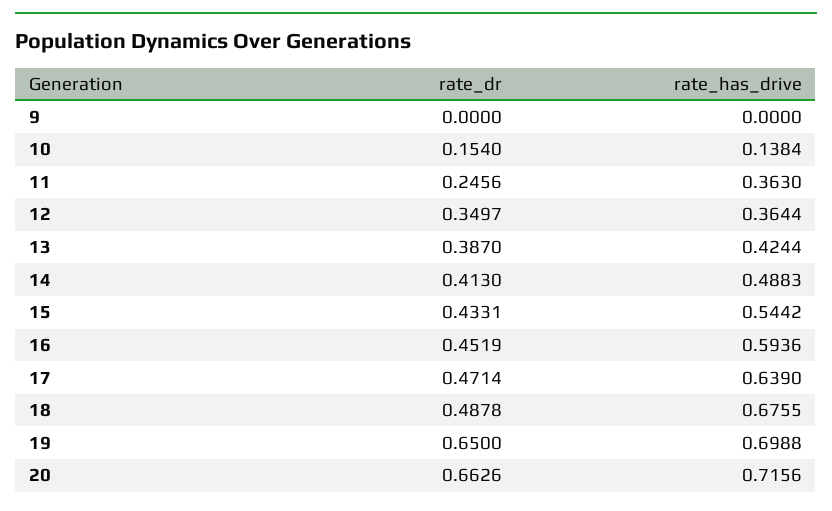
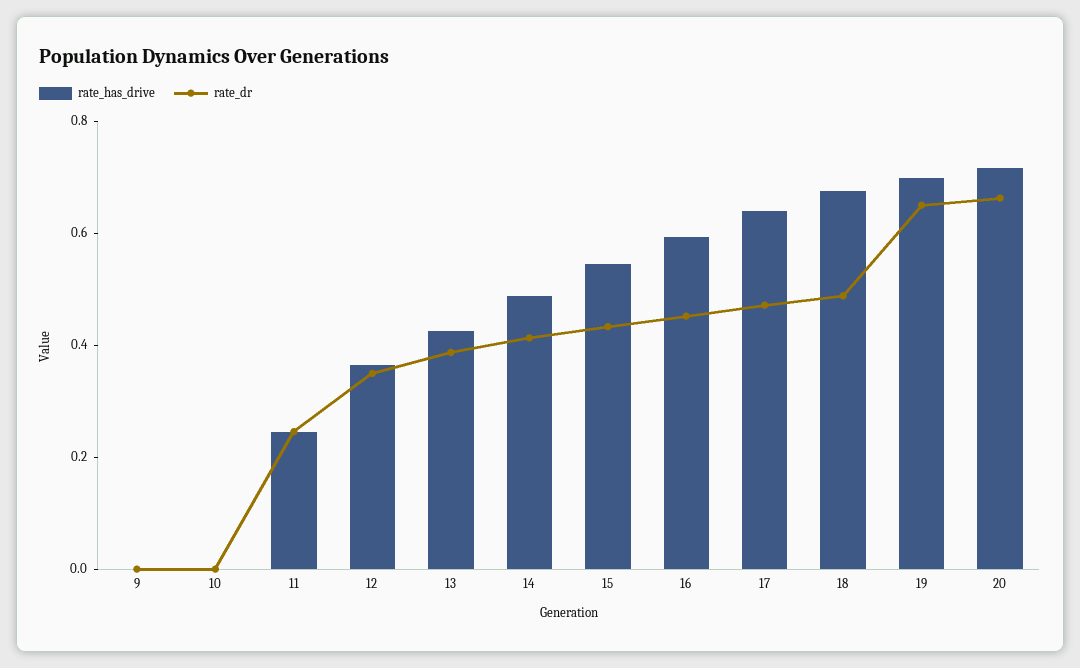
  {
    "rate_dr": {
      "9": 0,
-     "10": 0.154,
+     "10": 0,
      "11": 0.2456,
      "12": 0.3497,
      "13": 0.387,
      "14": 0.413,
      "15": 0.4331,
      "16": 0.4519,
      "17": 0.4714,
      "18": 0.4878,
      "19": 0.65,
      "20": 0.6626
    },
    "rate_has_drive": {
      "9": 0,
-     "10": 0.1384,
+     "10": 0,
-     "11": 0.363,
+     "11": 0.25,
      "12": 0.3644,
      "13": 0.4244,
      "14": 0.4883,
      "15": 0.5442,
      "16": 0.5936,
      "17": 0.639,
      "18": 0.6755,
      "19": 0.6988,
      "20": 0.7156
    }
  }

